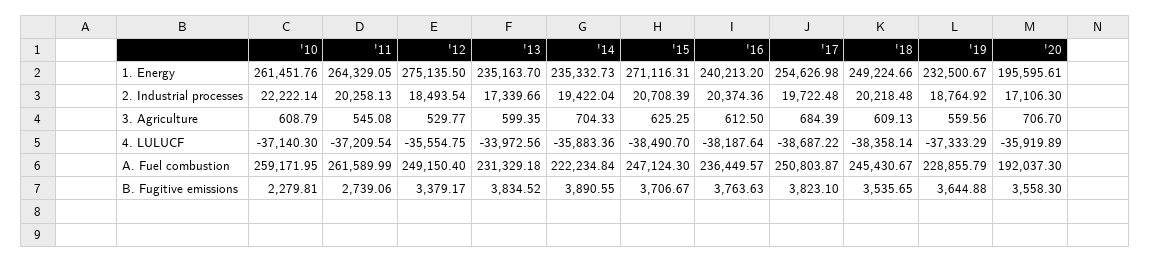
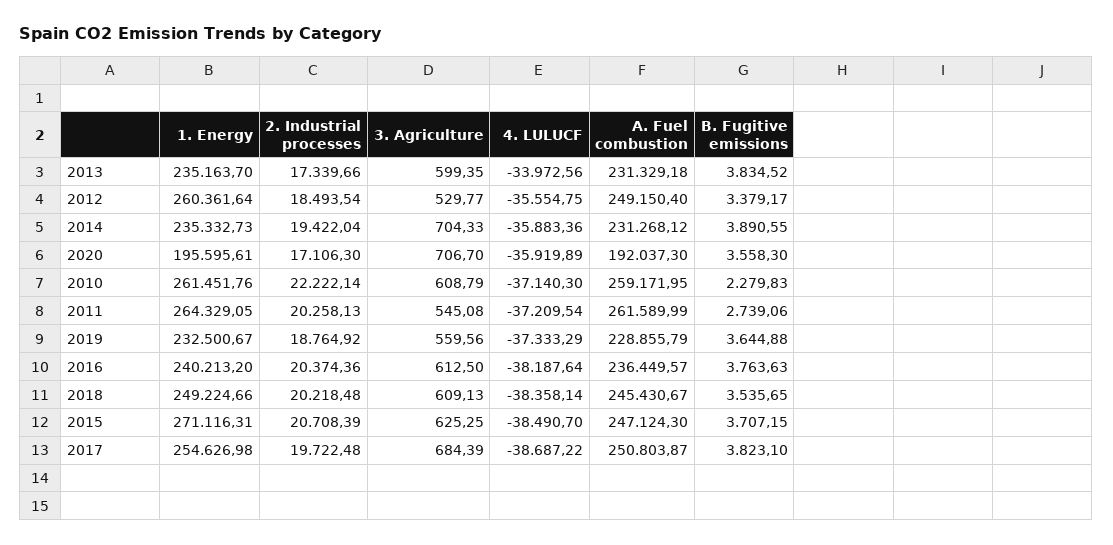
  {
    "'10": {
      "1. Energy": 261451.76,
      "2. Industrial processes": 22222.14,
      "3. Agriculture": 608.79,
      "4. LULUCF": -37140.3,
      "A. Fuel combustion": 259171.95,
-     "B. Fugitive emissions": 2279.81
+     "B. Fugitive emissions": 2279.83
    },
    "'11": {
      "1. Energy": 264329.05,
      "2. Industrial processes": 20258.13,
      "3. Agriculture": 545.08,
      "4. LULUCF": -37209.54,
      "A. Fuel combustion": 261589.99,
      "B. Fugitive emissions": 2739.06
    },
    "'12": {
-     "1. Energy": 275135.5,
+     "1. Energy": 260361.64,
      "2. Industrial processes": 18493.54,
      "3. Agriculture": 529.77,
      "4. LULUCF": -35554.75,
      "A. Fuel combustion": 249150.4,
      "B. Fugitive emissions": 3379.17
    },
    "'13": {
      "1. Energy": 235163.7,
      "2. Industrial processes": 17339.66,
      "3. Agriculture": 599.35,
      "4. LULUCF": -33972.56,
      "A. Fuel combustion": 231329.18,
      "B. Fugitive emissions": 3834.52
    },
    "'14": {
      "1. Energy": 235332.73,
      "2. Industrial processes": 19422.04,
      "3. Agriculture": 704.33,
      "4. LULUCF": -35883.36,
-     "A. Fuel combustion": 222234.84,
+     "A. Fuel combustion": 231268.12,
      "B. Fugitive emissions": 3890.55
    },
    "'15": {
      "1. Energy": 271116.31,
      "2. Industrial processes": 20708.39,
      "3. Agriculture": 625.25,
      "4. LULUCF": -38490.7,
      "A. Fuel combustion": 247124.3,
-     "B. Fugitive emissions": 3706.67
+     "B. Fugitive emissions": 3707.15
    },
    "'16": {
      "1. Energy": 240213.2,
      "2. Industrial processes": 20374.36,
      "3. Agriculture": 612.5,
      "4. LULUCF": -38187.64,
      "A. Fuel combustion": 236449.57,
      "B. Fugitive emissions": 3763.63
    },
    "'17": {
      "1. Energy": 254626.98,
      "2. Industrial processes": 19722.48,
      "3. Agriculture": 684.39,
      "4. LULUCF": -38687.22,
      "A. Fuel combustion": 250803.87,
      "B. Fugitive emissions": 3823.1
    },
    "'18": {
      "1. Energy": 249224.66,
      "2. Industrial processes": 20218.48,
      "3. Agriculture": 609.13,
      "4. LULUCF": -38358.14,
      "A. Fuel combustion": 245430.67,
      "B. Fugitive emissions": 3535.65
    },
    "'19": {
      "1. Energy": 232500.67,
      "2. Industrial processes": 18764.92,
      "3. Agriculture": 559.56,
      "4. LULUCF": -37333.29,
      "A. Fuel combustion": 228855.79,
      "B. Fugitive emissions": 3644.88
    },
    "'20": {
      "1. Energy": 195595.61,
      "2. Industrial processes": 17106.3,
      "3. Agriculture": 706.7,
      "4. LULUCF": -35919.89,
      "A. Fuel combustion": 192037.3,
      "B. Fugitive emissions": 3558.3
    }
  }

